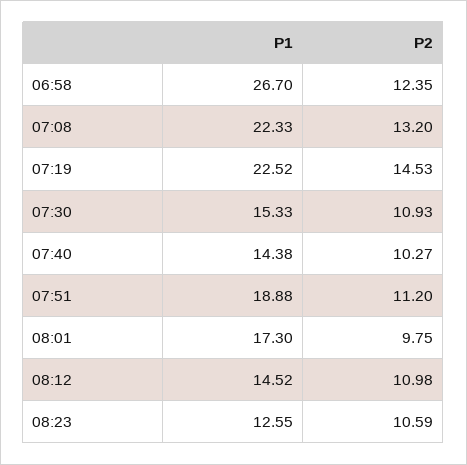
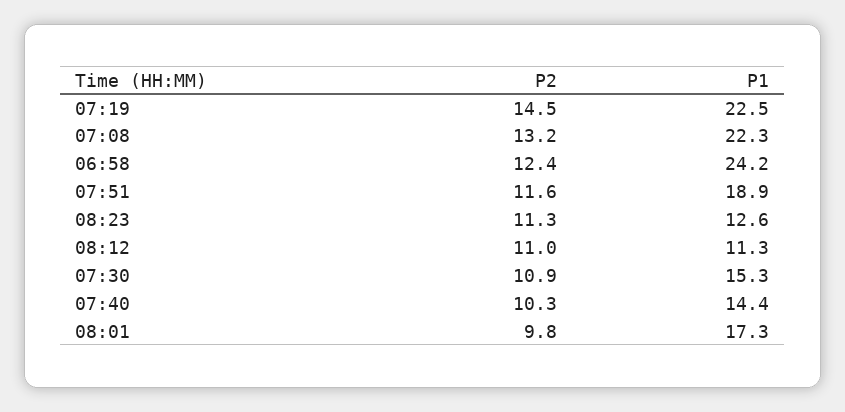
  {
    "P1": {
-     "06:58": 26.7,
+     "06:58": 24.2,
      "07:08": 22.33,
      "07:19": 22.52,
      "07:30": 15.33,
      "07:40": 14.38,
      "07:51": 18.88,
      "08:01": 17.3,
-     "08:12": 14.52,
+     "08:12": 11.3,
      "08:23": 12.55
    },
    "P2": {
      "06:58": 12.35,
      "07:08": 13.2,
      "07:19": 14.53,
      "07:30": 10.93,
      "07:40": 10.27,
-     "07:51": 11.2,
+     "07:51": 11.6,
      "08:01": 9.75,
      "08:12": 10.98,
-     "08:23": 10.59
+     "08:23": 11.3
    }
  }

